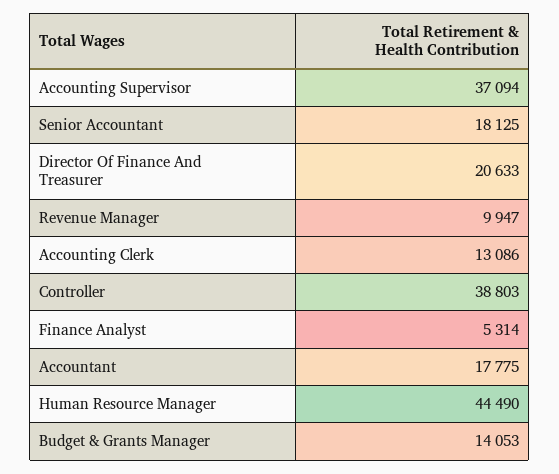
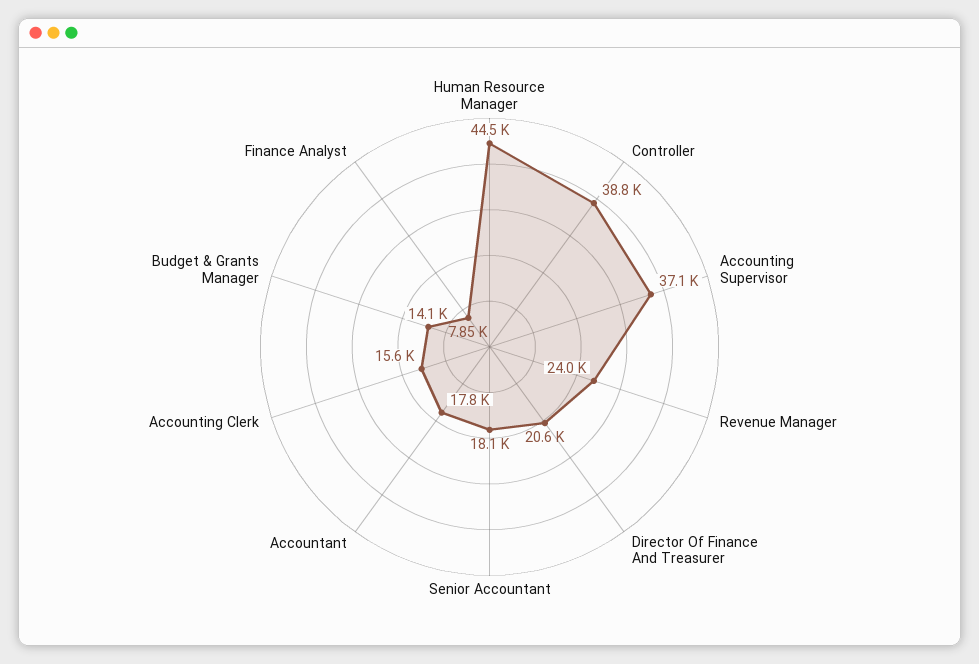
  {
    "Accounting Supervisor": 37094,
    "Senior Accountant": 18125,
    "Director Of Finance And Treasurer": 20633,
-   "Revenue Manager": 9947,
+   "Revenue Manager": 24000,
-   "Accounting Clerk": 13086,
+   "Accounting Clerk": 15600,
    "Controller": 38803,
-   "Finance Analyst": 5314,
+   "Finance Analyst": 7850,
    "Accountant": 17775,
    "Human Resource Manager": 44490,
    "Budget & Grants Manager": 14053
  }

